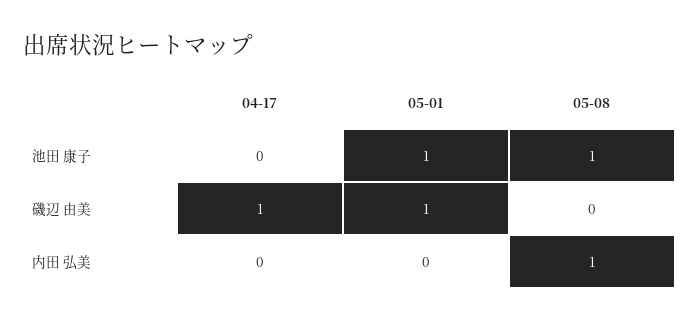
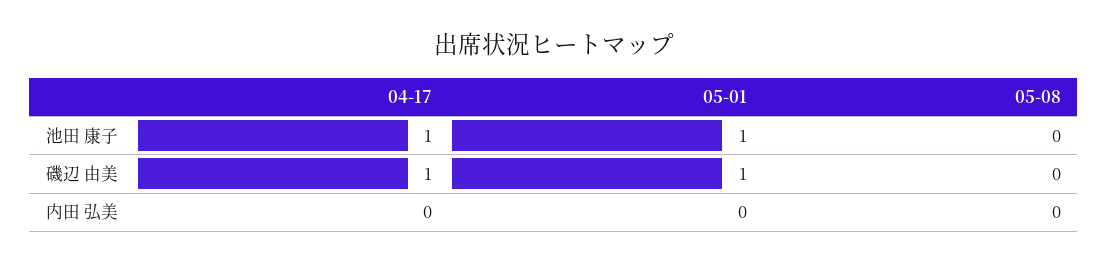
  {
    "04-17": {
-     "池田 康子": 0,
+     "池田 康子": 1,
      "磯辺 由美": 1,
      "内田 弘美": 0
    },
    "05-01": {
      "池田 康子": 1,
      "磯辺 由美": 1,
      "内田 弘美": 0
    },
    "05-08": {
-     "池田 康子": 1,
+     "池田 康子": 0,
      "磯辺 由美": 0,
-     "内田 弘美": 1
+     "内田 弘美": 0
    }
  }

